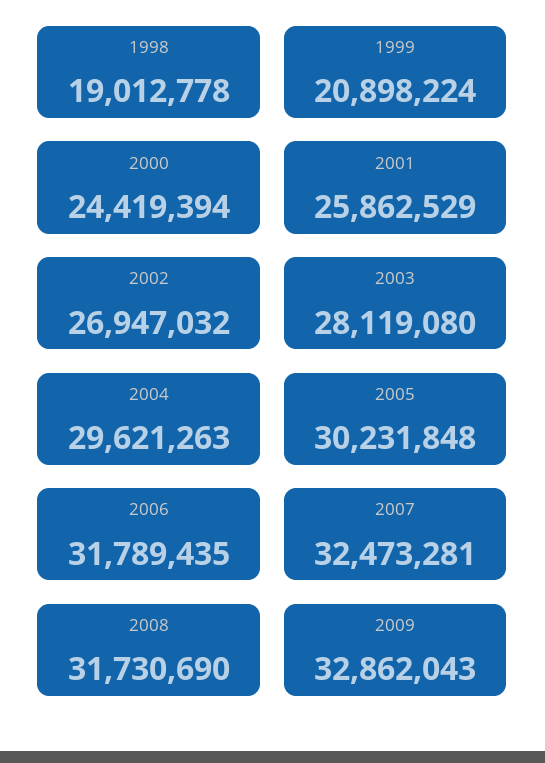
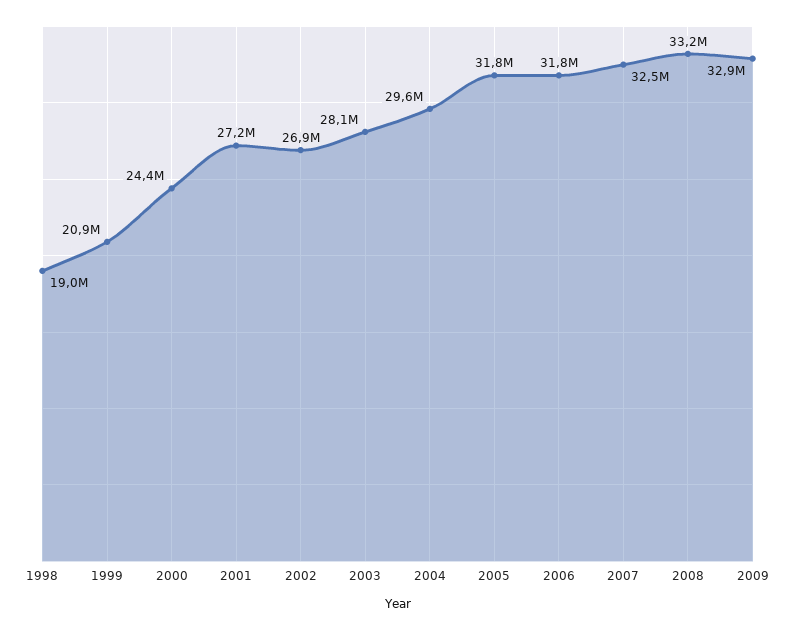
  {
    "1998": 19012778,
    "1999": 20898224,
    "2000": 24419394,
-   "2001": 25862529,
+   "2001": 27200000,
    "2002": 26947032,
    "2003": 28119080,
    "2004": 29621263,
-   "2005": 30231848,
+   "2005": 31800000,
    "2006": 31789435,
    "2007": 32473281,
-   "2008": 31730690,
+   "2008": 33200000,
    "2009": 32862043
  }

